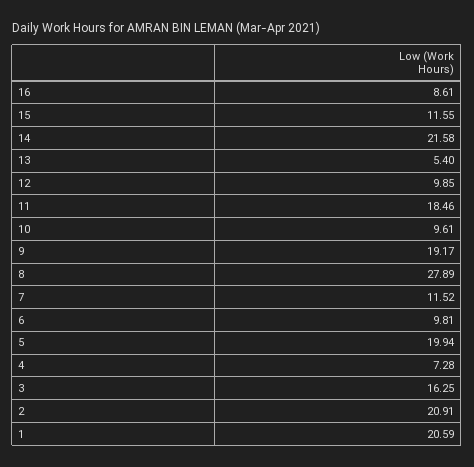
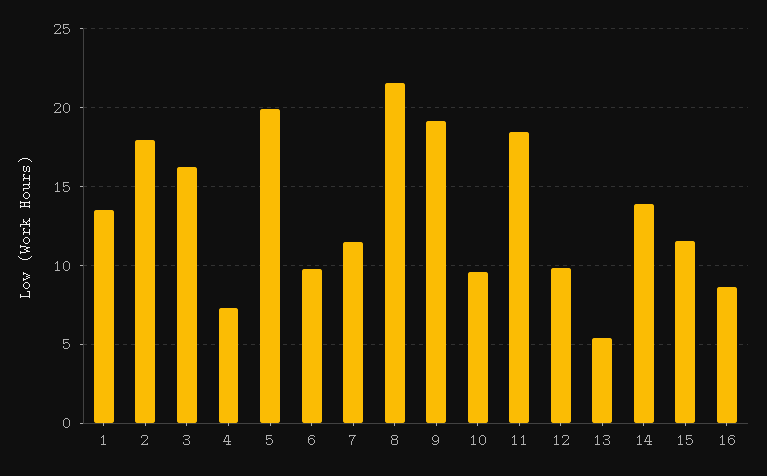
  {
    "16": 8.61,
    "15": 11.55,
-   "14": 21.58,
+   "14": 14,
    "13": 5.4,
    "12": 9.85,
    "11": 18.46,
    "10": 9.61,
    "9": 19.17,
-   "8": 27.89,
+   "8": 21.5,
    "7": 11.52,
    "6": 9.81,
    "5": 19.94,
    "4": 7.28,
    "3": 16.25,
-   "2": 20.91,
+   "2": 18,
-   "1": 20.59
+   "1": 13.5
  }

